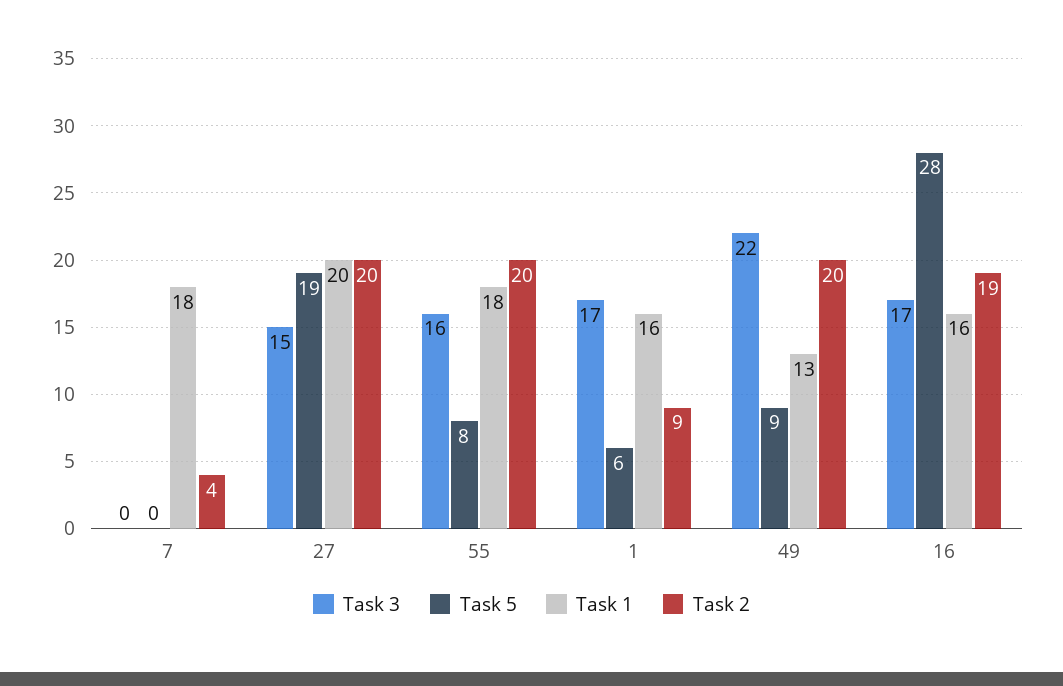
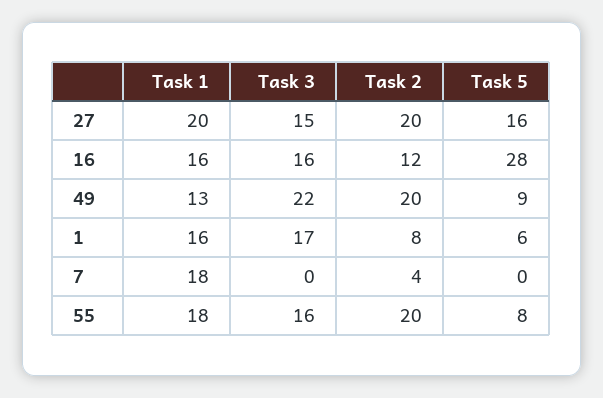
  {
    "Task 3": {
      "7": 0,
      "27": 15,
      "55": 16,
      "1": 17,
      "49": 22,
-     "16": 17
+     "16": 16
    },
    "Task 5": {
      "7": 0,
-     "27": 19,
+     "27": 16,
      "55": 8,
      "1": 6,
      "49": 9,
      "16": 28
    },
    "Task 1": {
      "7": 18,
      "27": 20,
      "55": 18,
      "1": 16,
      "49": 13,
      "16": 16
    },
    "Task 2": {
      "7": 4,
      "27": 20,
      "55": 20,
-     "1": 9,
+     "1": 8,
      "49": 20,
-     "16": 19
+     "16": 12
    }
  }

